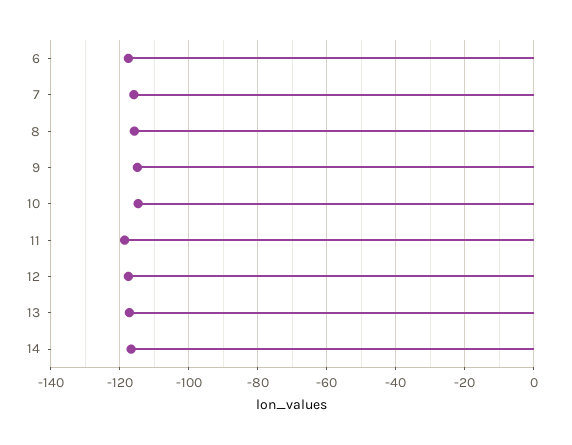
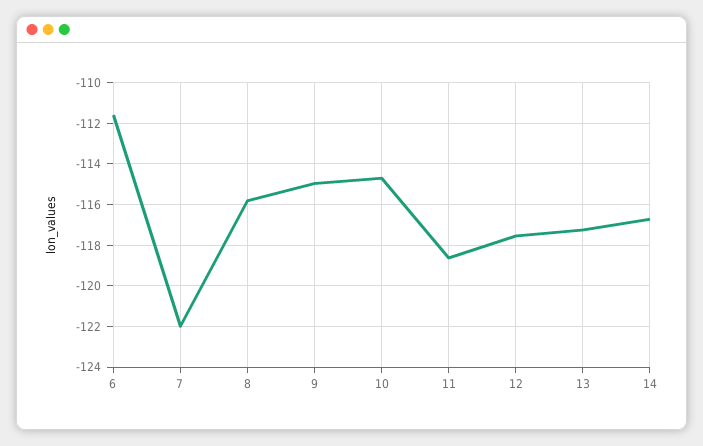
  {
-   "6": -118,
+   "6": -111.5,
-   "7": -116,
+   "7": -122,
    "8": -116,
    "9": -115,
    "10": -114.5,
    "11": -118.5,
    "12": -117.5,
    "13": -117.5,
    "14": -116.5
  }

